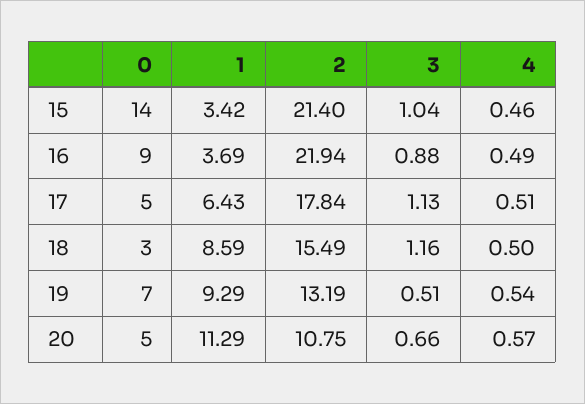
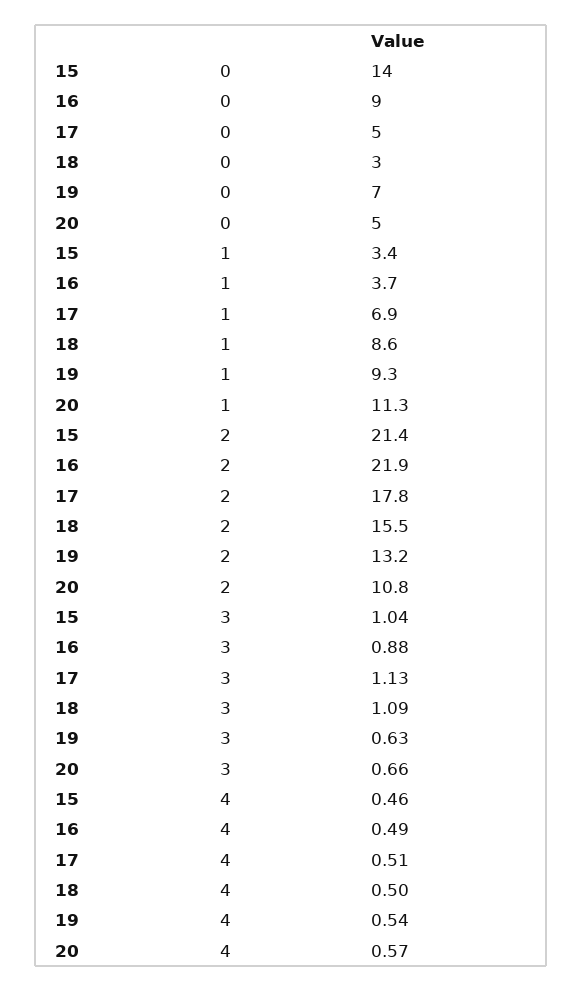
  {
    "0": {
      "15": 14,
      "16": 9,
      "17": 5,
      "18": 3,
      "19": 7,
      "20": 5
    },
    "1": {
      "15": 3.42,
      "16": 3.69,
-     "17": 6.43,
+     "17": 6.9,
      "18": 8.59,
      "19": 9.29,
      "20": 11.29
    },
    "2": {
      "15": 21.4,
      "16": 21.94,
      "17": 17.84,
      "18": 15.49,
      "19": 13.19,
      "20": 10.75
    },
    "3": {
      "15": 1.04,
      "16": 0.88,
      "17": 1.13,
-     "18": 1.16,
+     "18": 1.09,
-     "19": 0.51,
+     "19": 0.63,
      "20": 0.66
    },
    "4": {
      "15": 0.46,
      "16": 0.49,
      "17": 0.51,
      "18": 0.5,
      "19": 0.54,
      "20": 0.57
    }
  }

